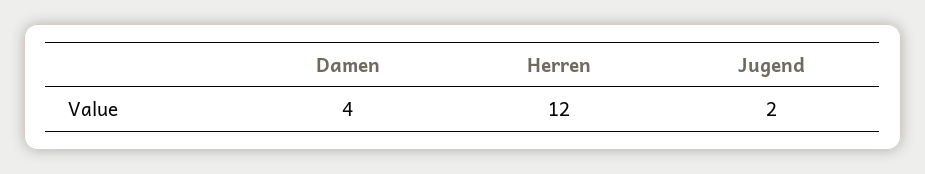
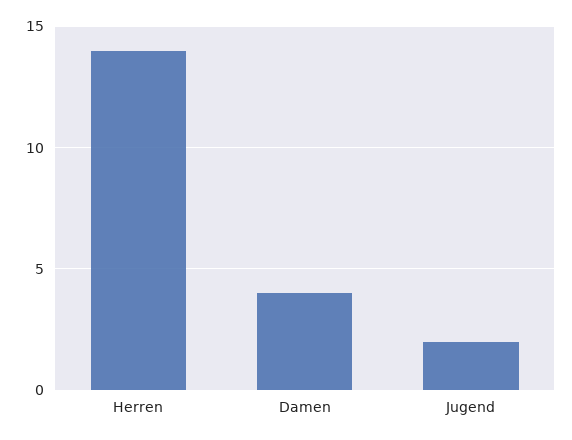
  {
    "Damen": 4,
-   "Herren": 12,
+   "Herren": 14,
    "Jugend": 2
  }

